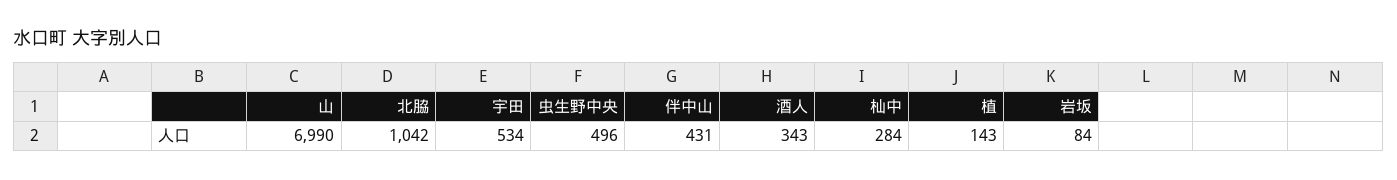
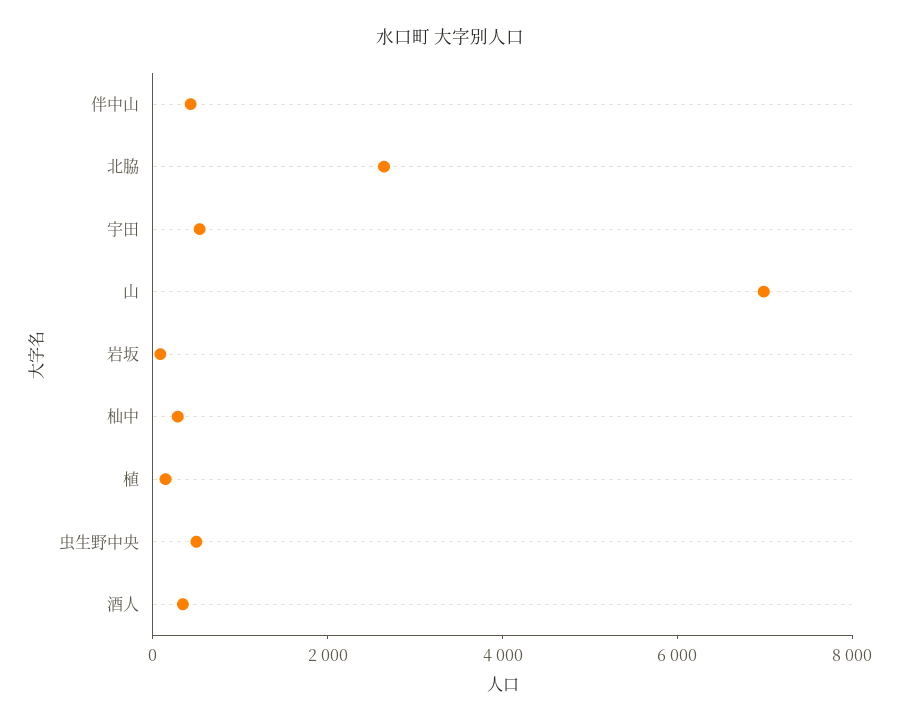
  {
    "山": 6990,
-   "北脇": 1042,
+   "北脇": 2500,
    "宇田": 534,
    "虫生野中央": 496,
    "伴中山": 431,
    "酒人": 343,
    "杣中": 284,
    "植": 143,
    "岩坂": 84
  }

